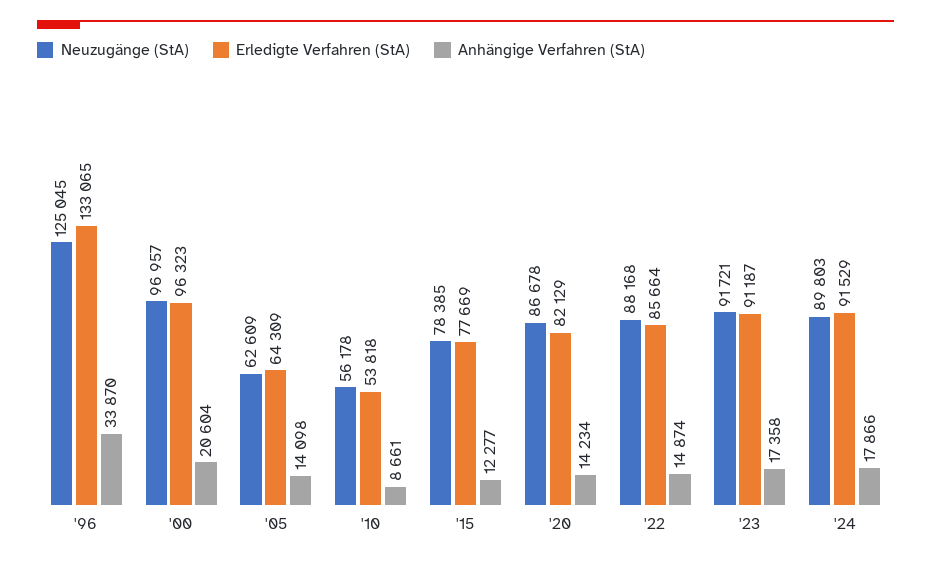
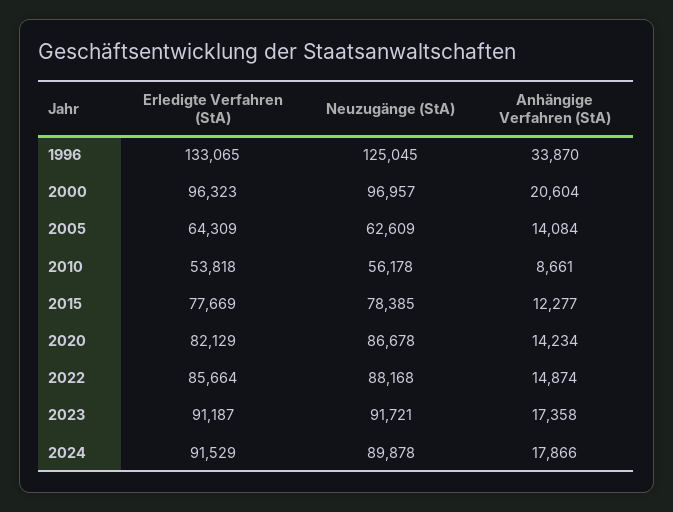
  {
    "Neuzugänge (StA)": {
      "'96": 125045,
      "'00": 96957,
      "'05": 62609,
      "'10": 56178,
      "'15": 78385,
      "'20": 86678,
      "'22": 88168,
      "'23": 91721,
-     "'24": 89803
+     "'24": 89878
    },
    "Erledigte Verfahren (StA)": {
      "'96": 133065,
      "'00": 96323,
      "'05": 64309,
      "'10": 53818,
      "'15": 77669,
      "'20": 82129,
      "'22": 85664,
      "'23": 91187,
      "'24": 91529
    },
    "Anhängige Verfahren (StA)": {
      "'96": 33870,
      "'00": 20604,
-     "'05": 14098,
+     "'05": 14084,
      "'10": 8661,
      "'15": 12277,
      "'20": 14234,
      "'22": 14874,
      "'23": 17358,
      "'24": 17866
    }
  }

